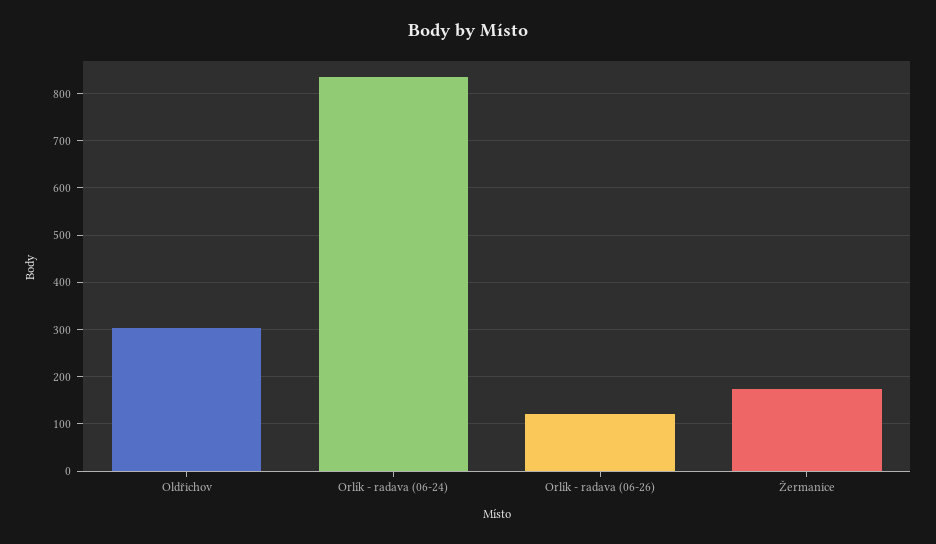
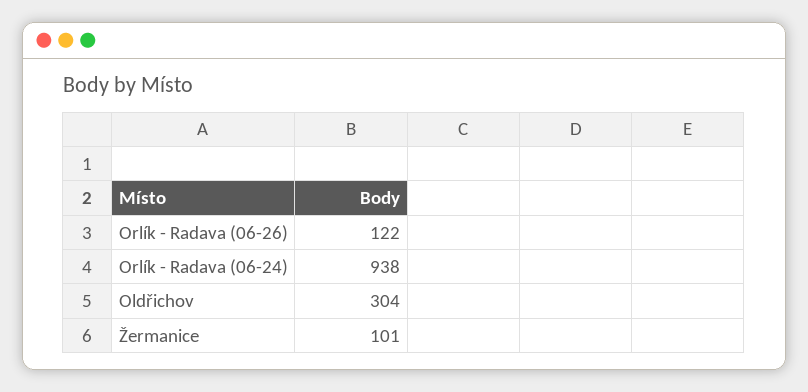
  {
    "Oldřichov": 304,
-   "Orlík - radava (06-24)": 840,
+   "Orlík - radava (06-24)": 938,
    "Orlík - radava (06-26)": 122,
-   "Žermanice": 180
+   "Žermanice": 101
  }

